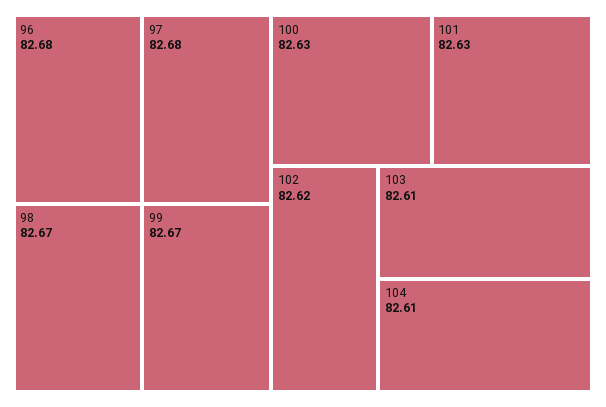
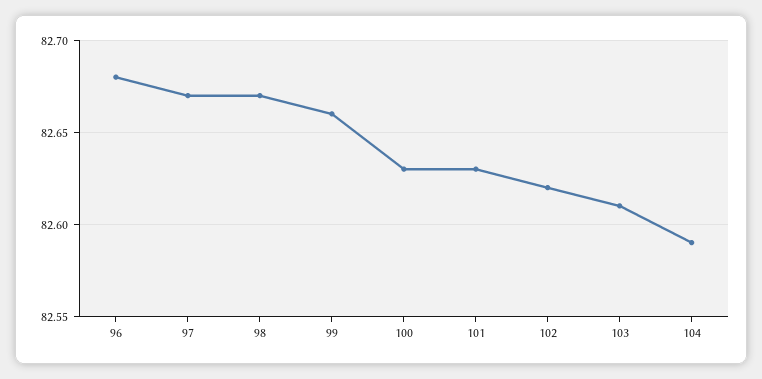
  {
    "96": 82.68,
-   "97": 82.68,
+   "97": 82.67,
    "98": 82.67,
-   "99": 82.67,
+   "99": 82.66,
    "100": 82.63,
    "101": 82.63,
    "102": 82.62,
    "103": 82.61,
-   "104": 82.61
+   "104": 82.59
  }

